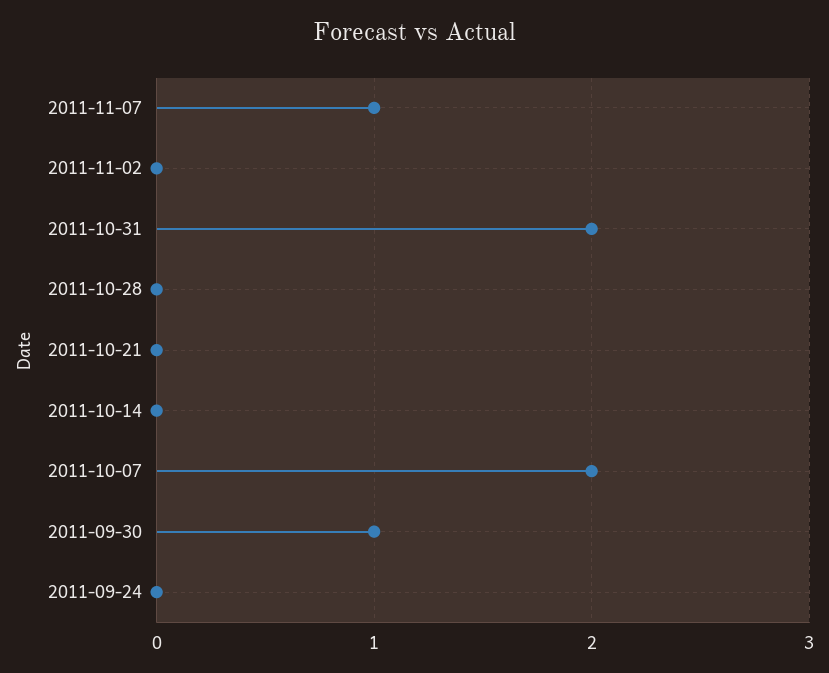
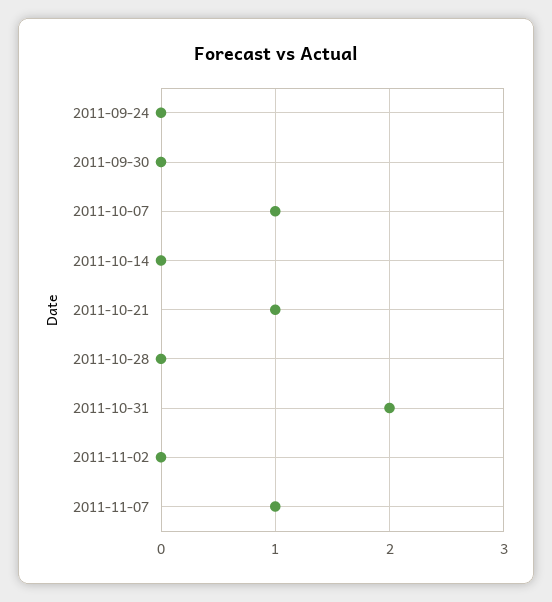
  {
    "2011-11-07": 1,
    "2011-11-02": 0,
    "2011-10-31": 2,
    "2011-10-28": 0,
-   "2011-10-21": 0,
+   "2011-10-21": 1,
    "2011-10-14": 0,
-   "2011-10-07": 2,
+   "2011-10-07": 1,
-   "2011-09-30": 1,
+   "2011-09-30": 0,
    "2011-09-24": 0
  }

